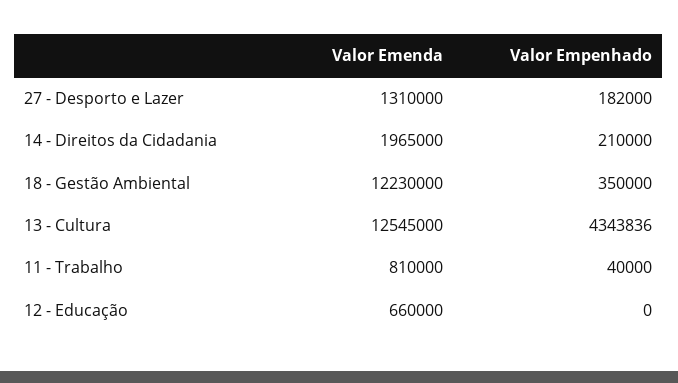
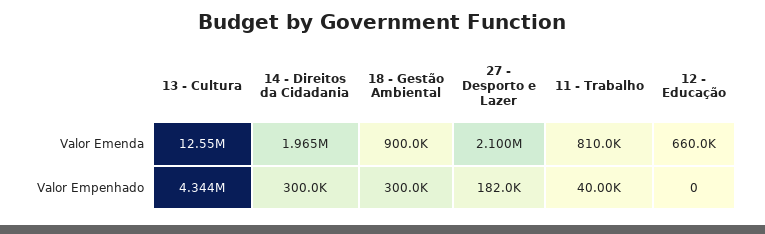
  {
    "Valor Emenda": {
-     "27 - Desporto e Lazer": 1310000,
+     "27 - Desporto e Lazer": 2100000,
      "14 - Direitos da Cidadania": 1965000,
-     "18 - Gestão Ambiental": 12230000,
+     "18 - Gestão Ambiental": 900000,
      "13 - Cultura": 12545000,
      "11 - Trabalho": 810000,
      "12 - Educação": 660000
    },
    "Valor Empenhado": {
      "27 - Desporto e Lazer": 182000,
-     "14 - Direitos da Cidadania": 210000,
+     "14 - Direitos da Cidadania": 300000,
-     "18 - Gestão Ambiental": 350000,
+     "18 - Gestão Ambiental": 300000,
      "13 - Cultura": 4343836,
      "11 - Trabalho": 40000,
      "12 - Educação": 0
    }
  }

